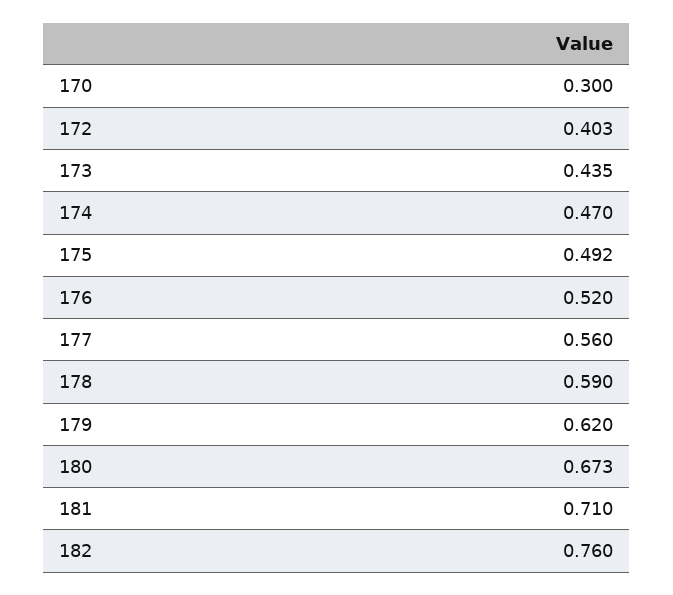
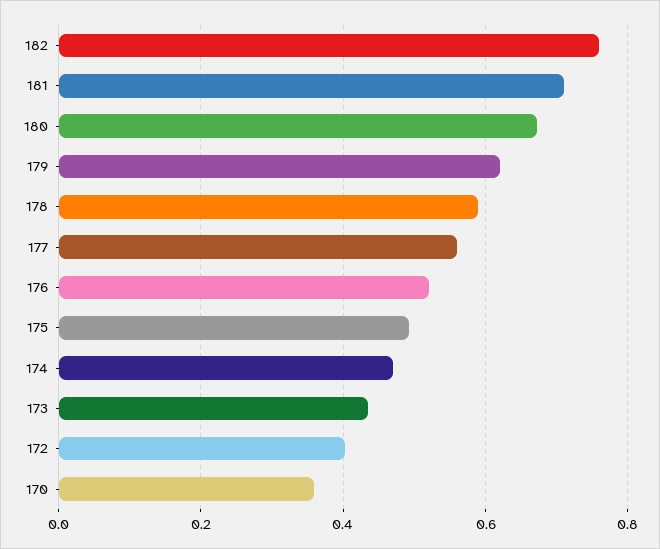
  {
-   "170": 0.3,
+   "170": 0.36,
    "172": 0.403,
    "173": 0.435,
    "174": 0.47,
    "175": 0.492,
    "176": 0.52,
    "177": 0.56,
    "178": 0.59,
    "179": 0.62,
    "180": 0.673,
    "181": 0.71,
    "182": 0.76
  }

